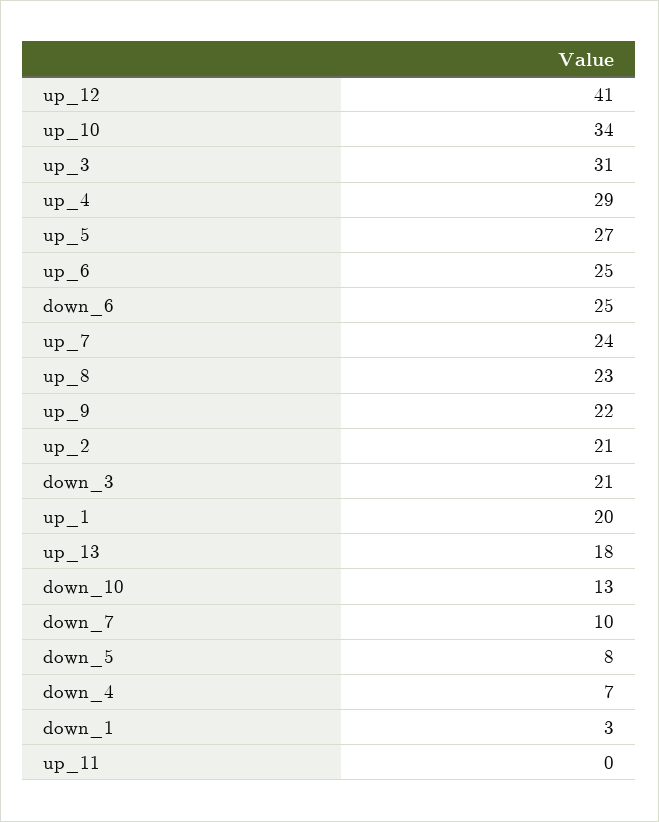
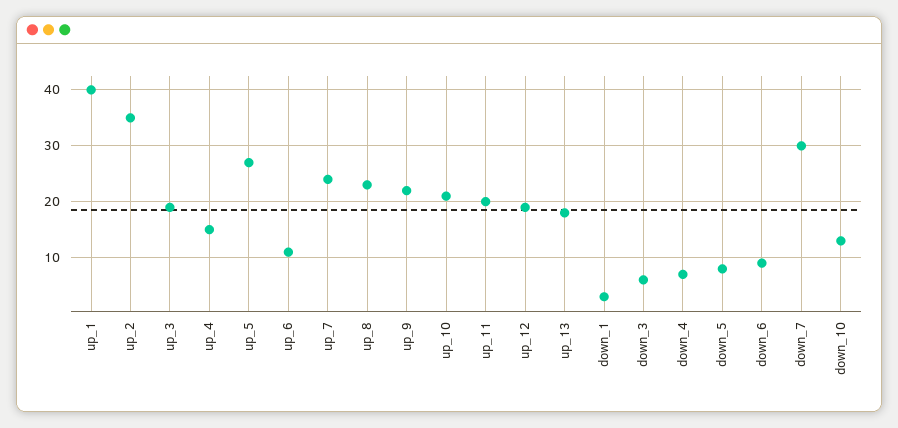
  {
-   "up_12": 41,
+   "up_12": 20,
-   "up_10": 34,
+   "up_10": 20,
-   "up_3": 31,
+   "up_3": 20,
-   "up_4": 29,
+   "up_4": 15,
    "up_5": 27,
-   "up_6": 25,
+   "up_6": 10,
-   "down_6": 25,
+   "down_6": 10,
    "up_7": 24,
    "up_8": 23,
    "up_9": 22,
-   "up_2": 21,
+   "up_2": 35,
-   "down_3": 21,
+   "down_3": 5,
-   "up_1": 20,
+   "up_1": 40,
    "up_13": 18,
    "down_10": 13,
-   "down_7": 10,
+   "down_7": 30,
    "down_5": 8,
    "down_4": 7,
    "down_1": 3,
-   "up_11": 0
+   "up_11": 20
  }

